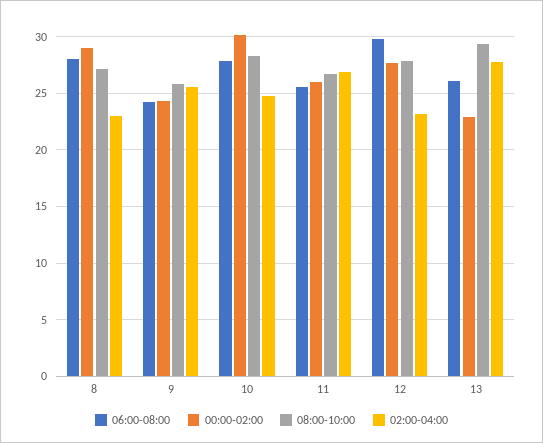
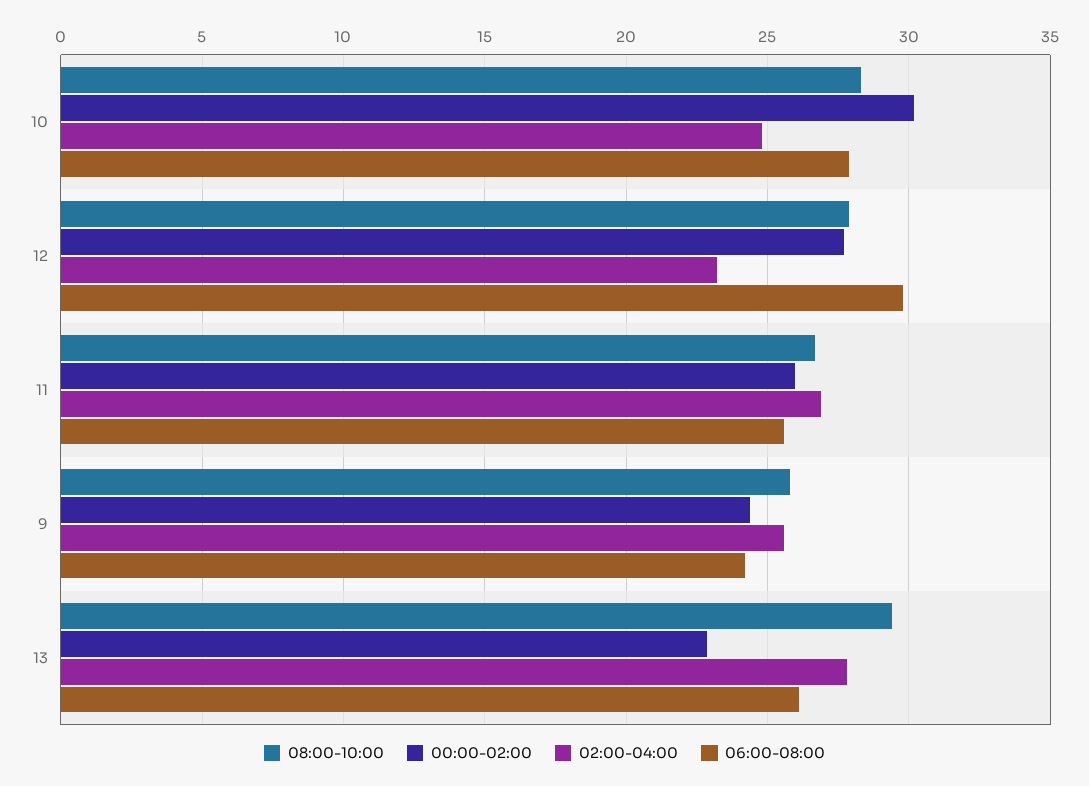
  {
    "06:00-08:00": {
-     "8": 28,
      "9": 24,
      "10": 28,
      "11": 25.5,
      "12": 30,
      "13": 26
    },
    "00:00-02:00": {
-     "8": 29,
      "9": 24.5,
      "10": 30,
      "11": 26,
      "12": 27.5,
      "13": 23
    },
    "08:00-10:00": {
-     "8": 27,
      "9": 26,
      "10": 28.5,
      "11": 26.5,
      "12": 28,
      "13": 29.5
    },
    "02:00-04:00": {
-     "8": 23,
      "9": 25.5,
      "10": 25,
      "11": 27,
      "12": 23,
      "13": 28
    }
  }

